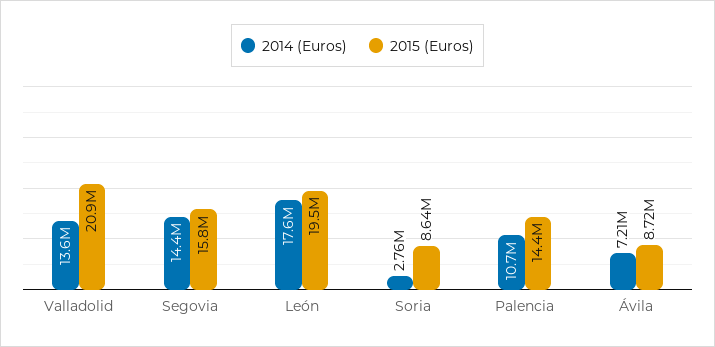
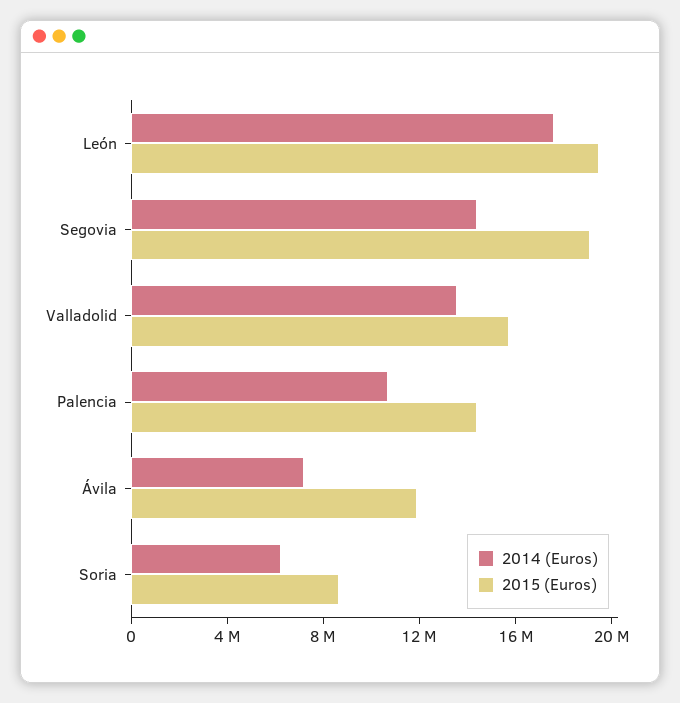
  {
    "2014 (Euros)": {
      "Valladolid": 13600000,
      "Segovia": 14400000,
      "León": 17600000,
-     "Soria": 2760000,
+     "Soria": 6000000,
      "Palencia": 10700000,
      "Ávila": 7210000
    },
    "2015 (Euros)": {
-     "Valladolid": 20900000,
+     "Valladolid": 16000000,
-     "Segovia": 15800000,
+     "Segovia": 19000000,
      "León": 19500000,
      "Soria": 8640000,
      "Palencia": 14400000,
-     "Ávila": 8720000
+     "Ávila": 12000000
    }
  }

